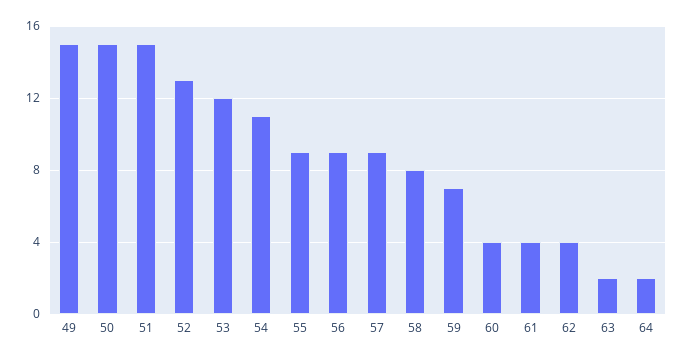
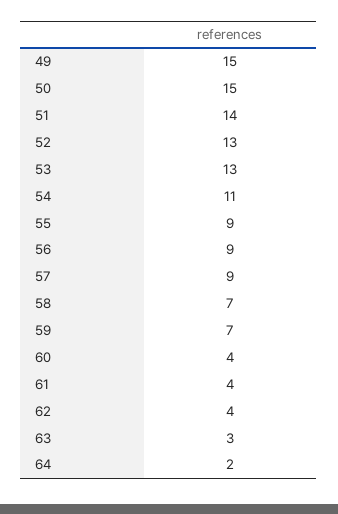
  {
    "49": 15,
    "50": 15,
-   "51": 15,
+   "51": 14,
    "52": 13,
-   "53": 12,
+   "53": 13,
    "54": 11,
    "55": 9,
    "56": 9,
    "57": 9,
-   "58": 8,
+   "58": 7,
    "59": 7,
    "60": 4,
    "61": 4,
    "62": 4,
-   "63": 2,
+   "63": 3,
    "64": 2
  }

